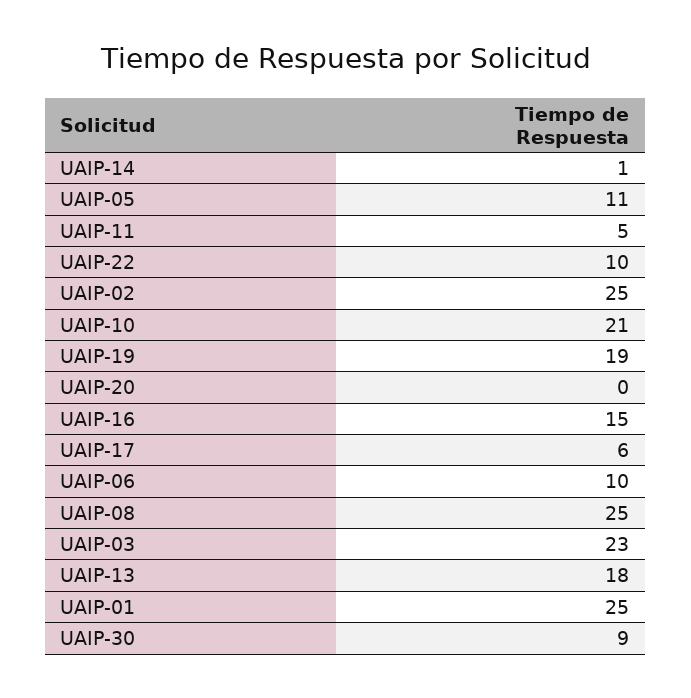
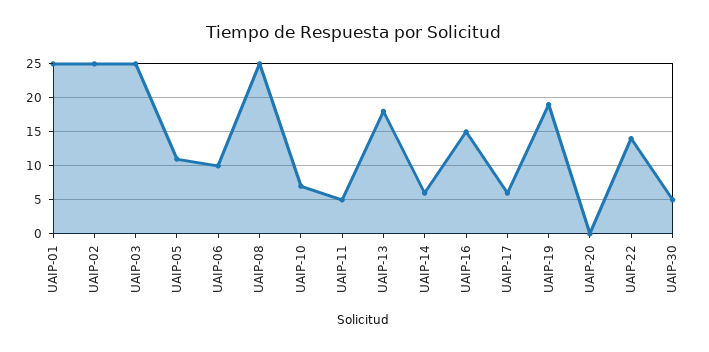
  {
-   "UAIP-14": 1,
+   "UAIP-14": 6,
    "UAIP-05": 11,
    "UAIP-11": 5,
-   "UAIP-22": 10,
+   "UAIP-22": 14,
    "UAIP-02": 25,
-   "UAIP-10": 21,
+   "UAIP-10": 7,
    "UAIP-19": 19,
    "UAIP-20": 0,
    "UAIP-16": 15,
    "UAIP-17": 6,
    "UAIP-06": 10,
    "UAIP-08": 25,
-   "UAIP-03": 23,
+   "UAIP-03": 25,
    "UAIP-13": 18,
    "UAIP-01": 25,
-   "UAIP-30": 9
+   "UAIP-30": 5
  }

